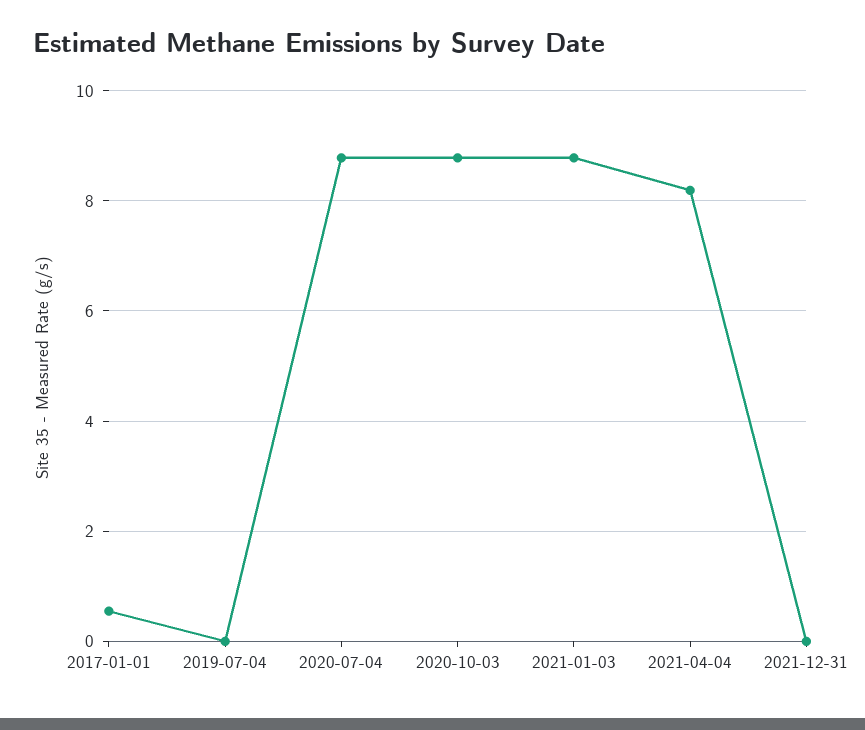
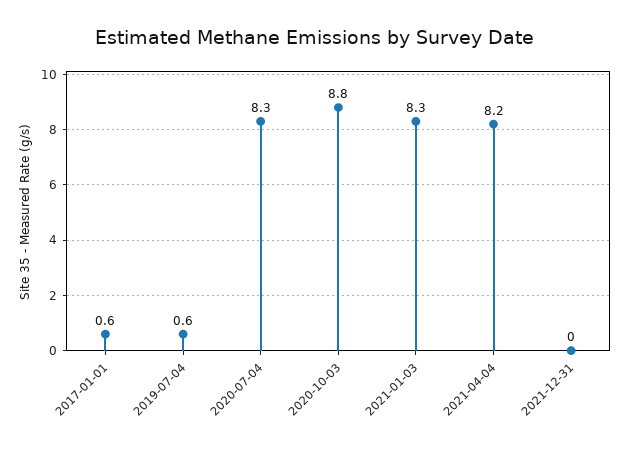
  {
    "2017-01-01": 0.6,
-   "2019-07-04": 0,
+   "2019-07-04": 0.6,
-   "2020-07-04": 8.8,
+   "2020-07-04": 8.3,
    "2020-10-03": 8.8,
-   "2021-01-03": 8.8,
+   "2021-01-03": 8.3,
    "2021-04-04": 8.2,
    "2021-12-31": 0
  }

